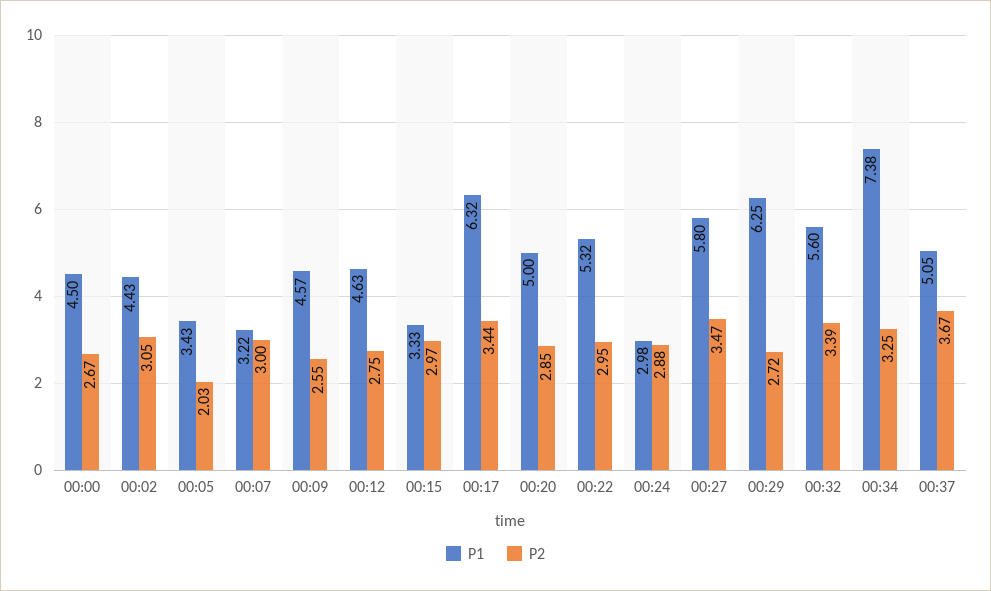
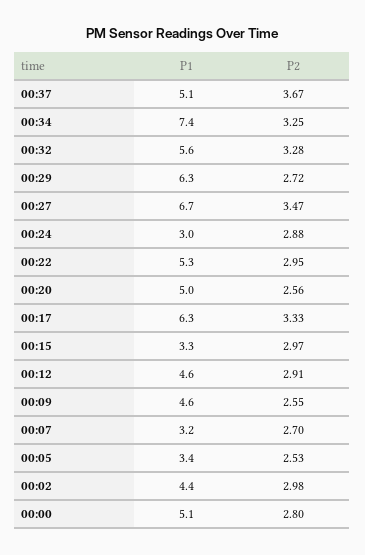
  {
    "P1": {
-     "00:00": 4.5,
+     "00:00": 5.1,
      "00:02": 4.43,
      "00:05": 3.43,
      "00:07": 3.22,
      "00:09": 4.57,
      "00:12": 4.63,
      "00:15": 3.33,
      "00:17": 6.32,
      "00:20": 5,
      "00:22": 5.32,
      "00:24": 2.98,
-     "00:27": 5.8,
+     "00:27": 6.7,
      "00:29": 6.25,
      "00:32": 5.6,
      "00:34": 7.38,
      "00:37": 5.05
    },
    "P2": {
-     "00:00": 2.67,
+     "00:00": 2.8,
-     "00:02": 3.05,
+     "00:02": 2.98,
-     "00:05": 2.03,
+     "00:05": 2.53,
-     "00:07": 3,
+     "00:07": 2.7,
      "00:09": 2.55,
-     "00:12": 2.75,
+     "00:12": 2.91,
      "00:15": 2.97,
-     "00:17": 3.44,
+     "00:17": 3.33,
-     "00:20": 2.85,
+     "00:20": 2.56,
      "00:22": 2.95,
      "00:24": 2.88,
      "00:27": 3.47,
      "00:29": 2.72,
-     "00:32": 3.39,
+     "00:32": 3.28,
      "00:34": 3.25,
      "00:37": 3.67
    }
  }

